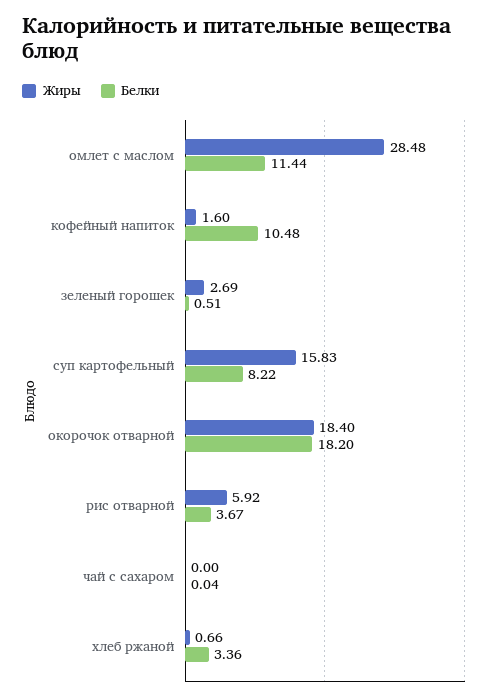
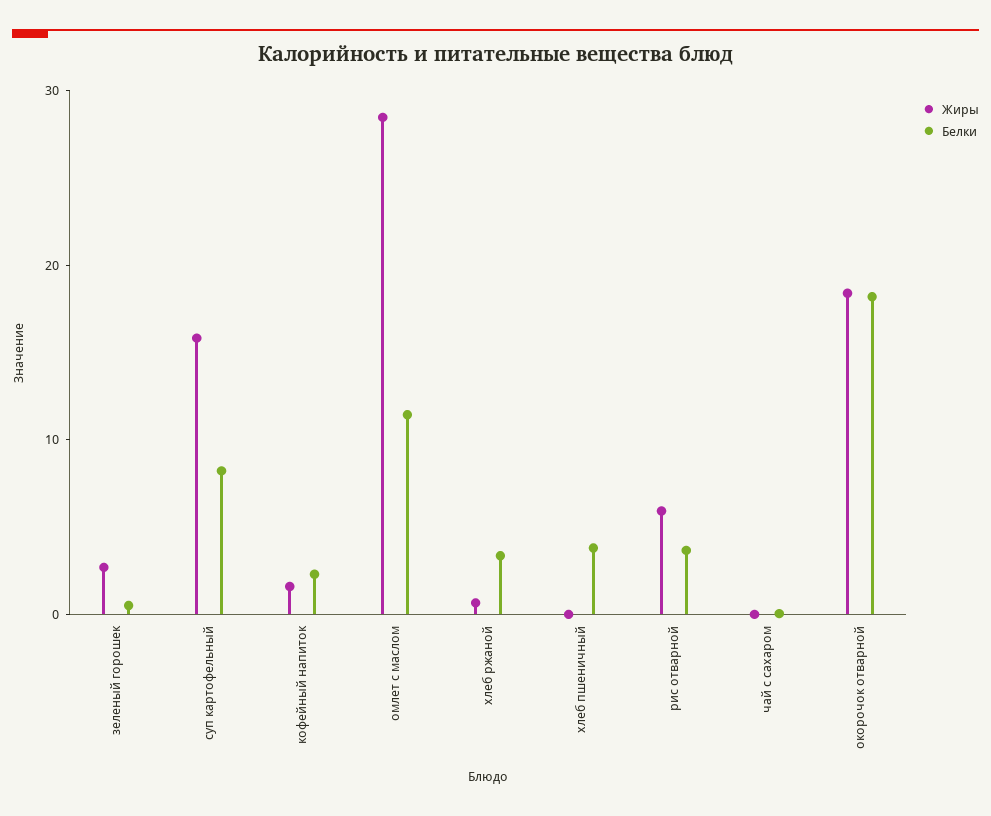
  {
    "Жиры": {
      "омлет с маслом": 28.48,
      "кофейный напиток": 1.6,
      "зеленый горошек": 2.69,
      "суп картофельный": 15.83,
      "окорочок отварной": 18.4,
      "рис отварной": 5.92,
      "чай с сахаром": 0,
-     "хлеб ржаной": 0.66
+     "хлеб ржаной": 0.66,
+     "хлеб пшеничный": 0
    },
    "Белки": {
      "омлет с маслом": 11.44,
-     "кофейный напиток": 10.48,
+     "кофейный напиток": 2,
      "зеленый горошек": 0.51,
      "суп картофельный": 8.22,
      "окорочок отварной": 18.2,
      "рис отварной": 3.67,
      "чай с сахаром": 0.04,
-     "хлеб ржаной": 3.36
+     "хлеб ржаной": 3.36,
+     "хлеб пшеничный": 4
    }
  }

